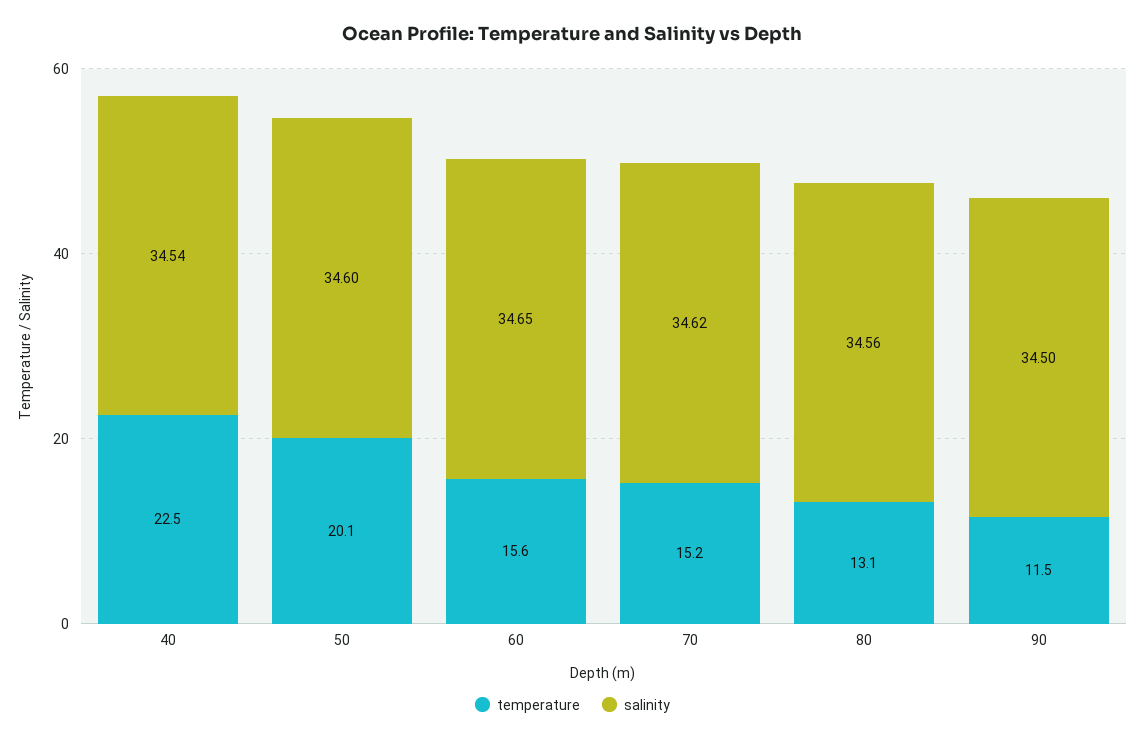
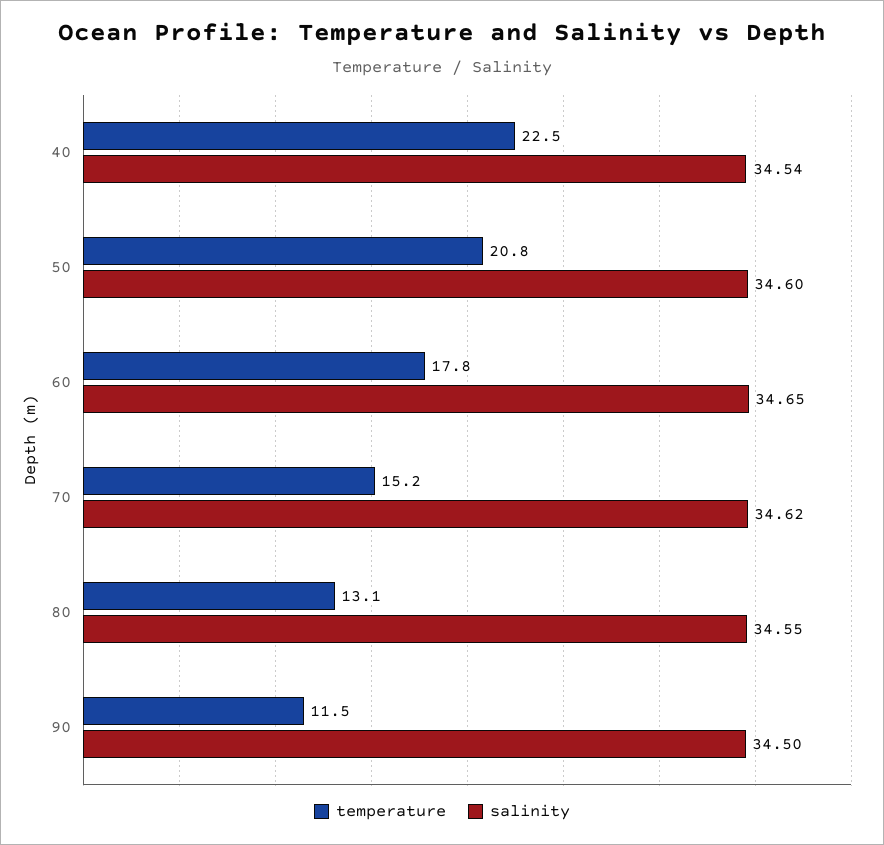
  {
    "temperature": {
      "40": 22.5,
-     "50": 20.1,
+     "50": 20.8,
-     "60": 15.6,
+     "60": 17.8,
      "70": 15.2,
      "80": 13.1,
      "90": 11.5
    },
    "salinity": {
      "40": 34.54,
      "50": 34.6,
      "60": 34.65,
      "70": 34.62,
-     "80": 34.56,
+     "80": 34.55,
      "90": 34.5
    }
  }

